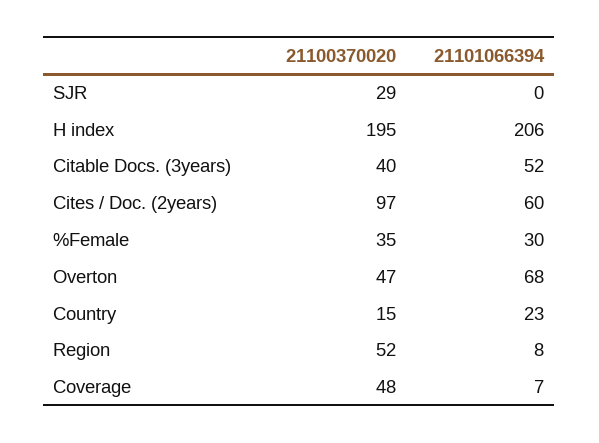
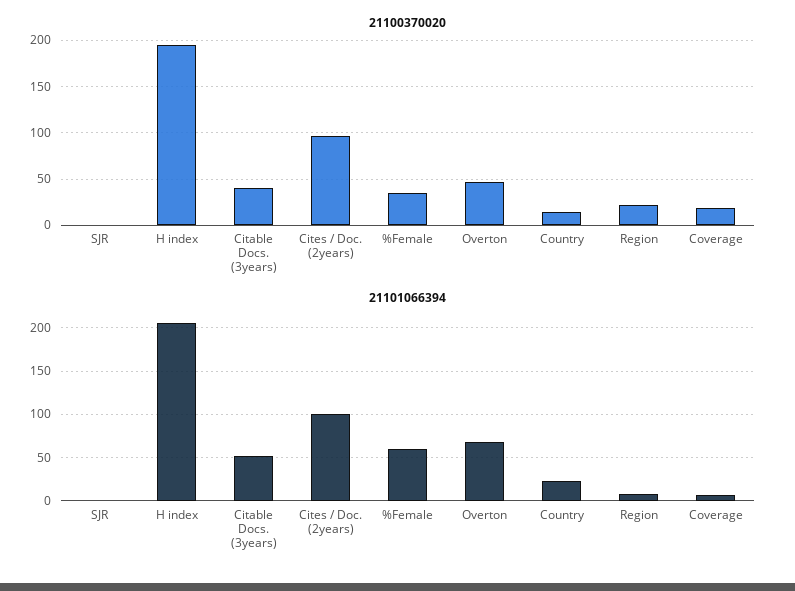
  {
    "21100370020": {
-     "SJR": 29,
+     "SJR": 0,
      "H index": 195,
      "Citable Docs. (3years)": 40,
      "Cites / Doc. (2years)": 97,
      "%Female": 35,
      "Overton": 47,
      "Country": 15,
-     "Region": 52,
+     "Region": 20,
-     "Coverage": 48
+     "Coverage": 20
    },
    "21101066394": {
      "SJR": 0,
      "H index": 206,
      "Citable Docs. (3years)": 52,
-     "Cites / Doc. (2years)": 60,
+     "Cites / Doc. (2years)": 100,
-     "%Female": 30,
+     "%Female": 60,
      "Overton": 68,
      "Country": 23,
      "Region": 8,
      "Coverage": 7
    }
  }

